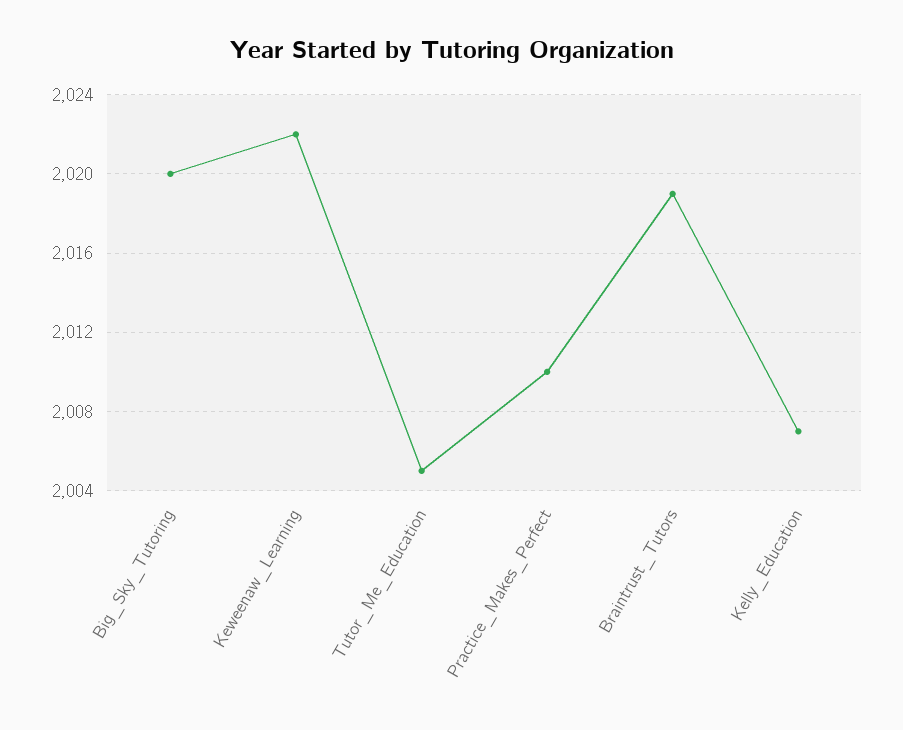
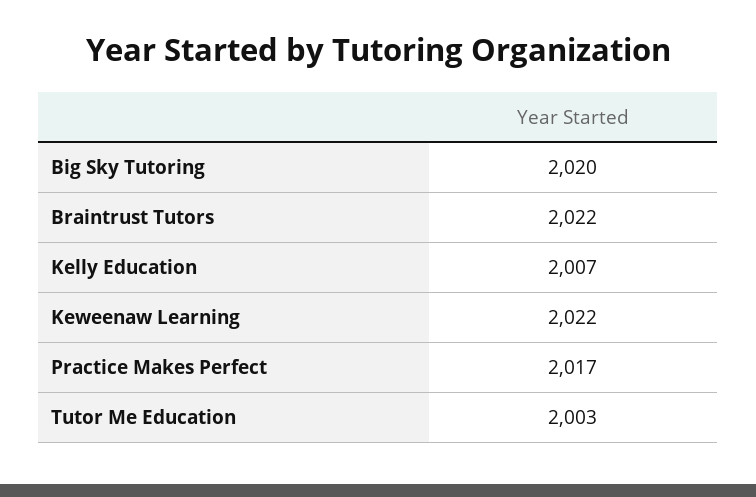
  {
    "Big_Sky_Tutoring": 2020,
    "Keweenaw_Learning": 2022,
-   "Tutor_Me_Education": 2005,
+   "Tutor_Me_Education": 2003,
-   "Practice_Makes_Perfect": 2010,
+   "Practice_Makes_Perfect": 2017,
-   "Braintrust_Tutors": 2019,
+   "Braintrust_Tutors": 2022,
    "Kelly_Education": 2007
  }

